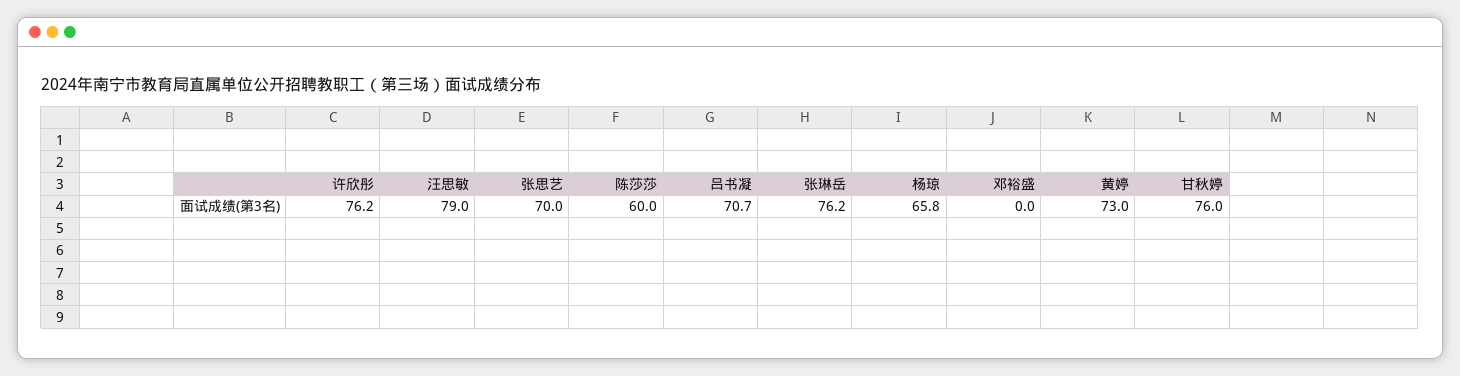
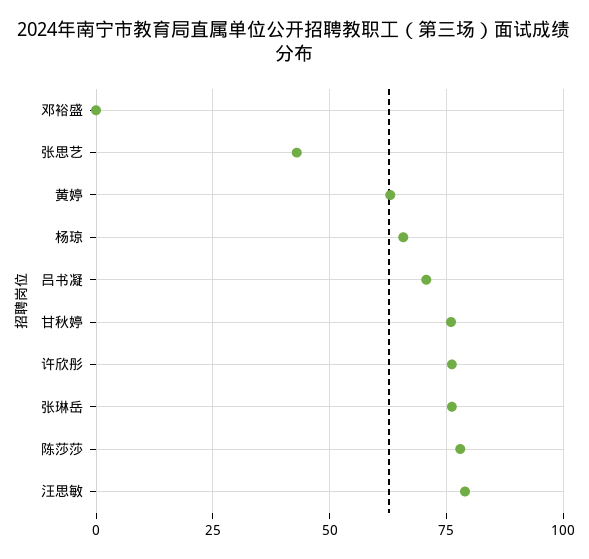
  {
    "许欣彤": 76.2,
    "汪思敏": 79,
-   "张思艺": 70,
+   "张思艺": 42.5,
-   "陈莎莎": 60,
+   "陈莎莎": 77.5,
    "吕书凝": 70.7,
    "张琳岳": 76.2,
    "杨琼": 65.8,
    "邓裕盛": 0,
-   "黄婷": 73,
+   "黄婷": 62.5,
    "甘秋婷": 76
  }

